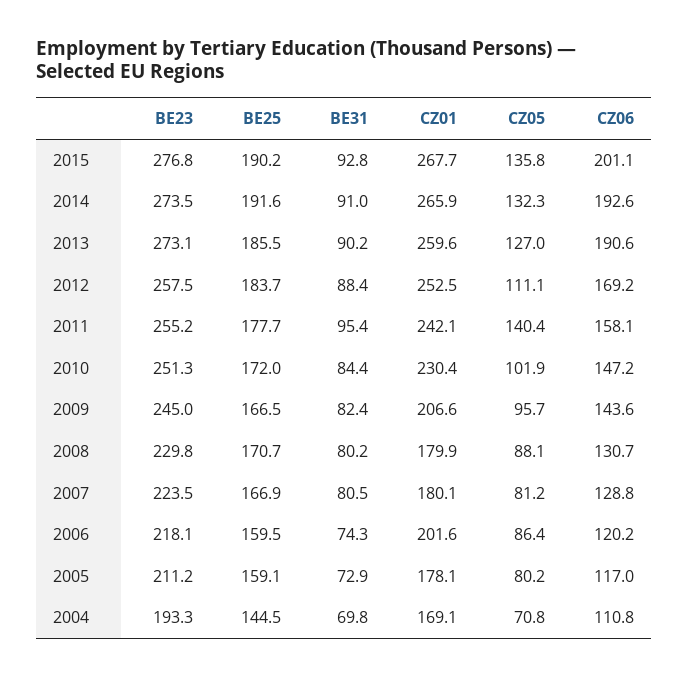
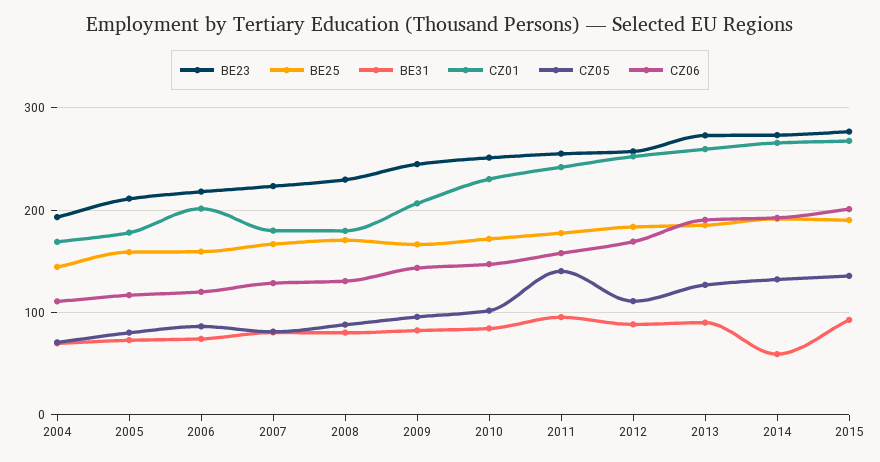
  {
    "BE23": {
      "2015": 276.8,
      "2014": 273.5,
      "2013": 273.1,
      "2012": 257.5,
      "2011": 255.2,
      "2010": 251.3,
      "2009": 245,
      "2008": 229.8,
      "2007": 223.5,
      "2006": 218.1,
      "2005": 211.2,
      "2004": 193.3
    },
    "BE25": {
      "2015": 190.2,
      "2014": 191.6,
      "2013": 185.5,
      "2012": 183.7,
      "2011": 177.7,
      "2010": 172,
      "2009": 166.5,
      "2008": 170.7,
      "2007": 166.9,
      "2006": 159.5,
      "2005": 159.1,
      "2004": 144.5
    },
    "BE31": {
      "2015": 92.8,
-     "2014": 91,
+     "2014": 60,
      "2013": 90.2,
      "2012": 88.4,
      "2011": 95.4,
      "2010": 84.4,
      "2009": 82.4,
      "2008": 80.2,
      "2007": 80.5,
      "2006": 74.3,
      "2005": 72.9,
      "2004": 69.8
    },
    "CZ01": {
      "2015": 267.7,
      "2014": 265.9,
      "2013": 259.6,
      "2012": 252.5,
      "2011": 242.1,
      "2010": 230.4,
      "2009": 206.6,
      "2008": 179.9,
      "2007": 180.1,
      "2006": 201.6,
      "2005": 178.1,
      "2004": 169.1
    },
    "CZ05": {
      "2015": 135.8,
      "2014": 132.3,
      "2013": 127,
      "2012": 111.1,
      "2011": 140.4,
      "2010": 101.9,
      "2009": 95.7,
      "2008": 88.1,
      "2007": 81.2,
      "2006": 86.4,
      "2005": 80.2,
      "2004": 70.8
    },
    "CZ06": {
      "2015": 201.1,
      "2014": 192.6,
      "2013": 190.6,
      "2012": 169.2,
      "2011": 158.1,
      "2010": 147.2,
      "2009": 143.6,
      "2008": 130.7,
      "2007": 128.8,
      "2006": 120.2,
      "2005": 117,
      "2004": 110.8
    }
  }

